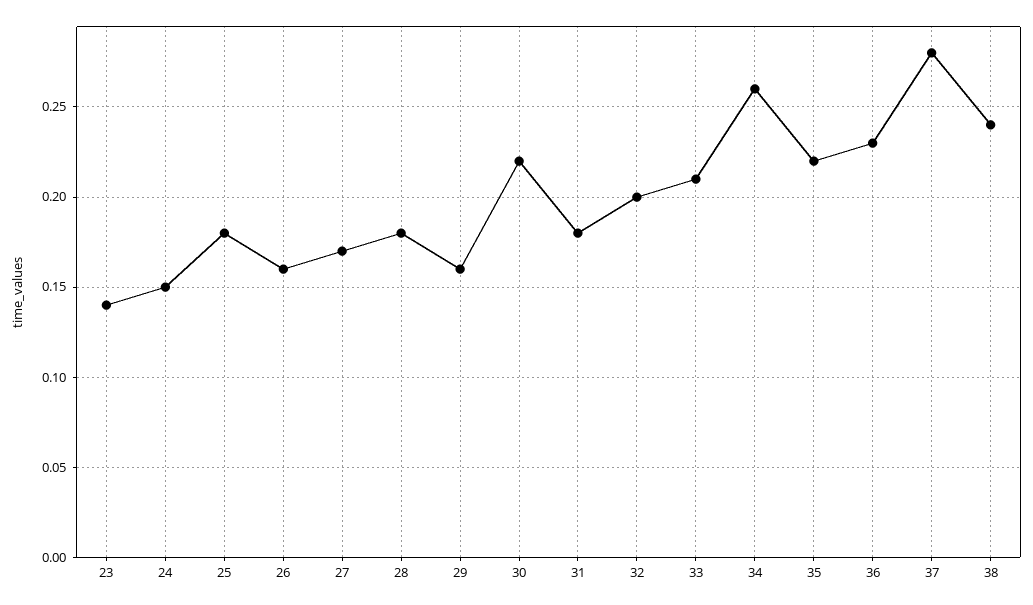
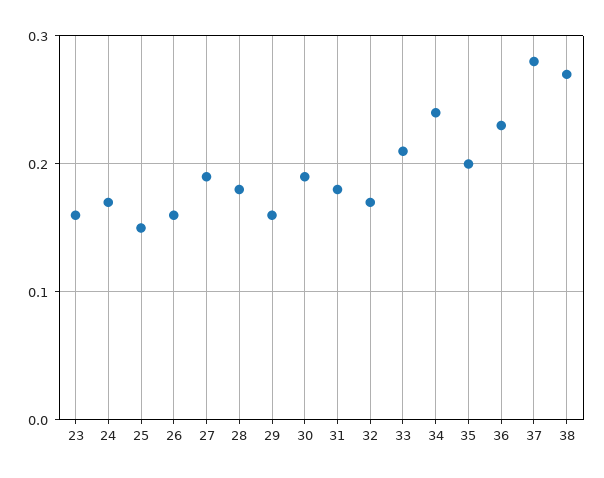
  {
-   "23": 0.14,
+   "23": 0.16,
-   "24": 0.15,
+   "24": 0.17,
-   "25": 0.18,
+   "25": 0.15,
    "26": 0.16,
-   "27": 0.17,
+   "27": 0.19,
    "28": 0.18,
    "29": 0.16,
-   "30": 0.22,
+   "30": 0.19,
    "31": 0.18,
-   "32": 0.2,
+   "32": 0.17,
    "33": 0.21,
-   "34": 0.26,
+   "34": 0.24,
-   "35": 0.22,
+   "35": 0.2,
    "36": 0.23,
    "37": 0.28,
-   "38": 0.24
+   "38": 0.27
  }

